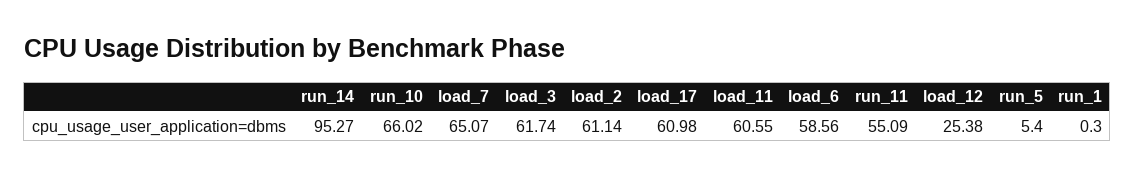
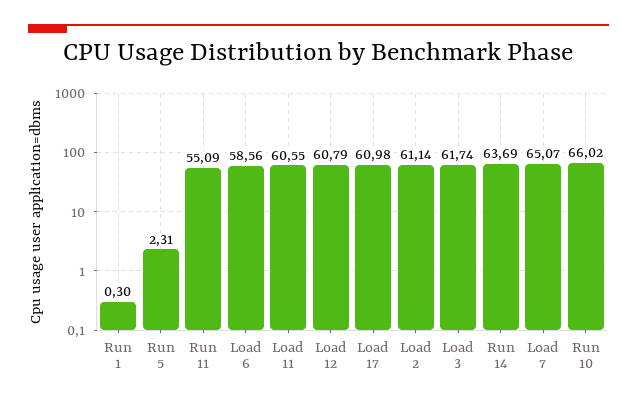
  {
-   "run_14": 95.27,
+   "run_14": 63.69,
    "run_10": 66.02,
    "load_7": 65.07,
    "load_3": 61.74,
    "load_2": 61.14,
    "load_17": 60.98,
    "load_11": 60.55,
    "load_6": 58.56,
    "run_11": 55.09,
-   "load_12": 25.38,
+   "load_12": 60.79,
-   "run_5": 5.4,
+   "run_5": 2.31,
    "run_1": 0.3
  }

